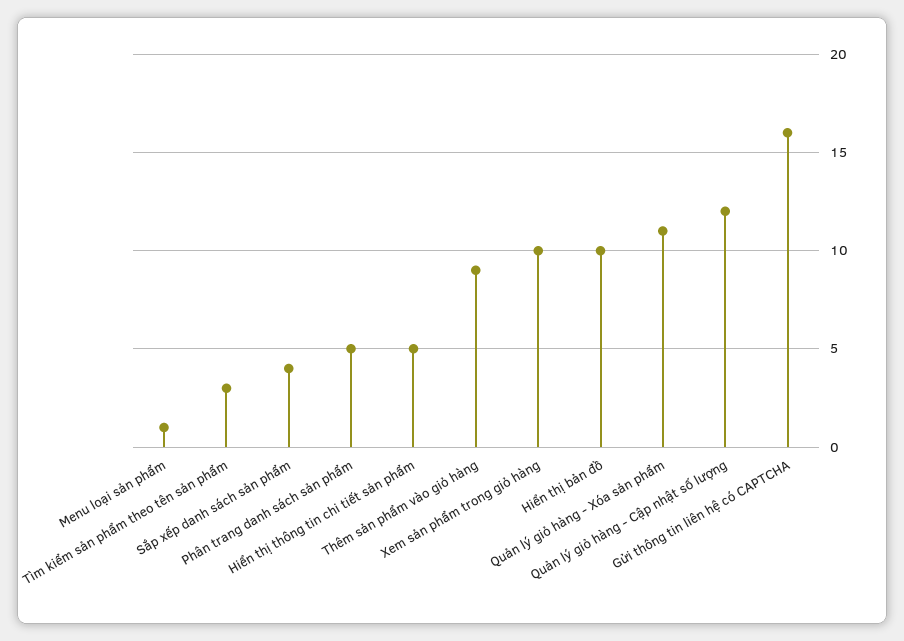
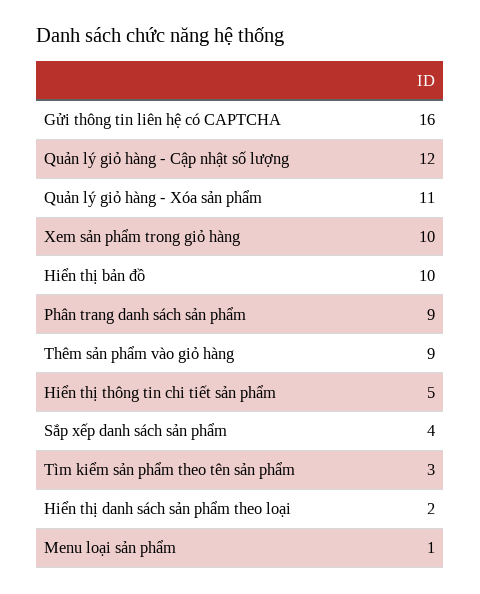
  {
    "Menu loại sản phẩm": 1,
    "Tìm kiểm sản phẩm theo tên sản phẩm": 3,
    "Sắp xếp danh sách sản phẩm": 4,
-   "Phân trang danh sách sản phẩm": 5,
+   "Phân trang danh sách sản phẩm": 9,
    "Hiển thị thông tin chi tiết sản phẩm": 5,
    "Thêm sản phẩm vào giỏ hàng": 9,
    "Xem sản phẩm trong giỏ hàng": 10,
    "Hiển thị bản đồ": 10,
    "Quản lý giỏ hàng - Xóa sản phẩm": 11,
    "Quản lý giỏ hàng - Cập nhật số lượng": 12,
-   "Gửi thông tin liên hệ có CAPTCHA": 16
+   "Gửi thông tin liên hệ có CAPTCHA": 16,
+   "Hiển thị danh sách sản phẩm theo loại": 2
  }

